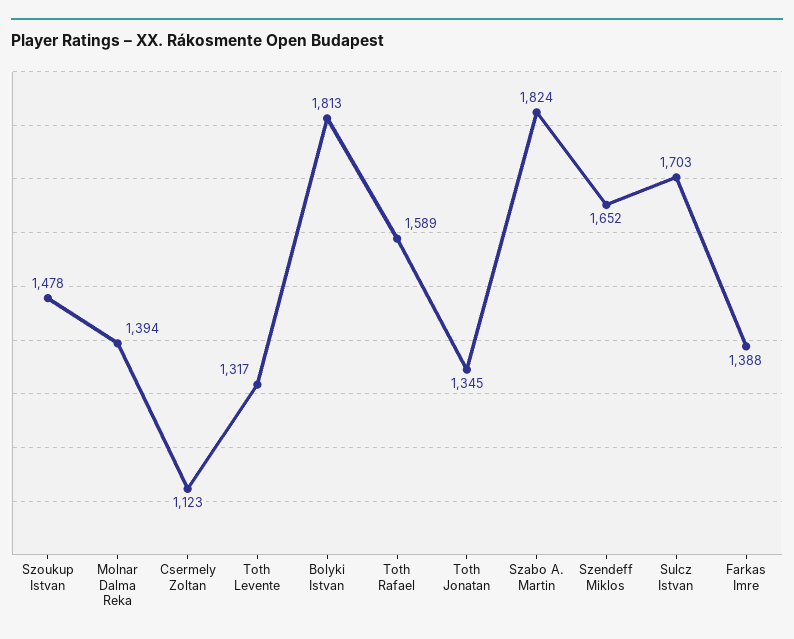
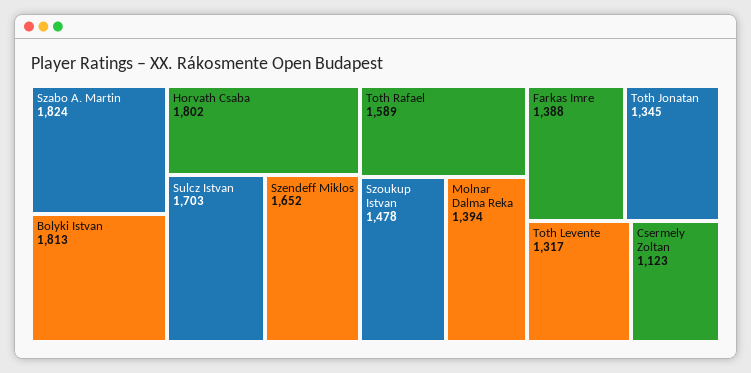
  {
    "Szoukup Istvan": 1478,
    "Molnar Dalma Reka": 1394,
    "Csermely Zoltan": 1123,
    "Toth Levente": 1317,
    "Bolyki Istvan": 1813,
    "Toth Rafael": 1589,
    "Toth Jonatan": 1345,
    "Szabo A. Martin": 1824,
    "Szendeff Miklos": 1652,
    "Sulcz Istvan": 1703,
-   "Farkas Imre": 1388
+   "Farkas Imre": 1388,
+   "Horvath Csaba": 1802
  }

